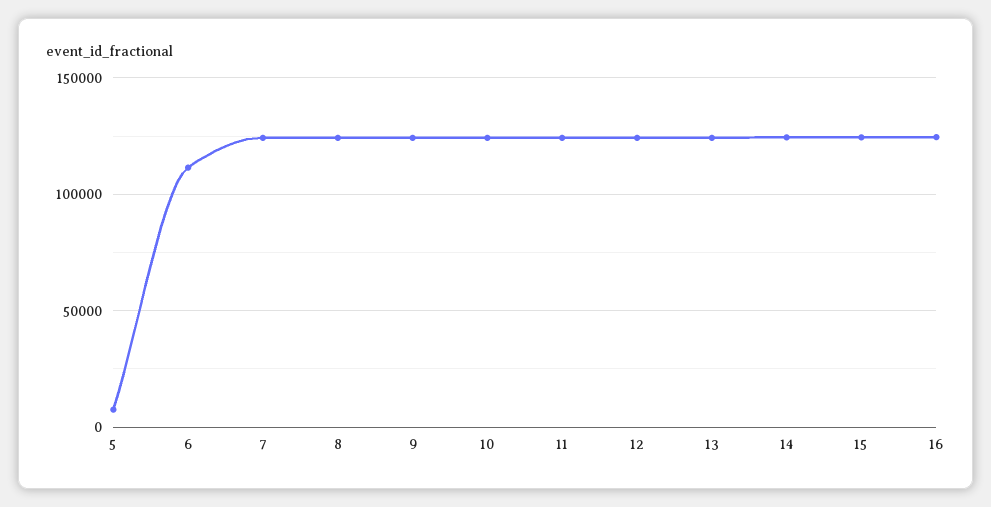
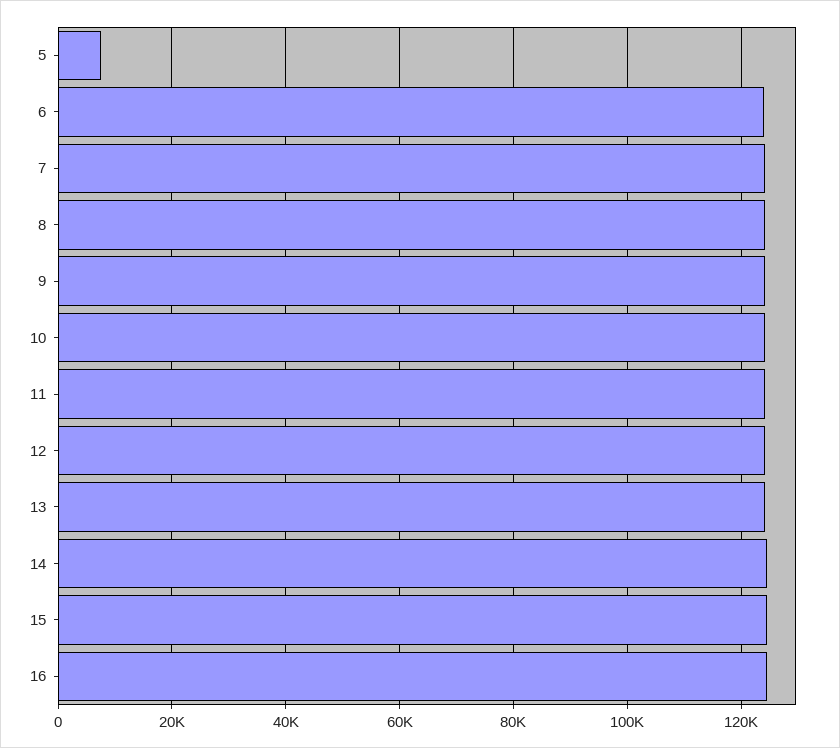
  {
    "5": 8000,
-   "6": 110000,
+   "6": 124000,
    "7": 124000,
    "8": 124000,
    "9": 124000,
    "10": 124000,
    "11": 124000,
    "12": 124000,
    "13": 124000,
    "14": 124000,
    "15": 124000,
    "16": 124000
  }

